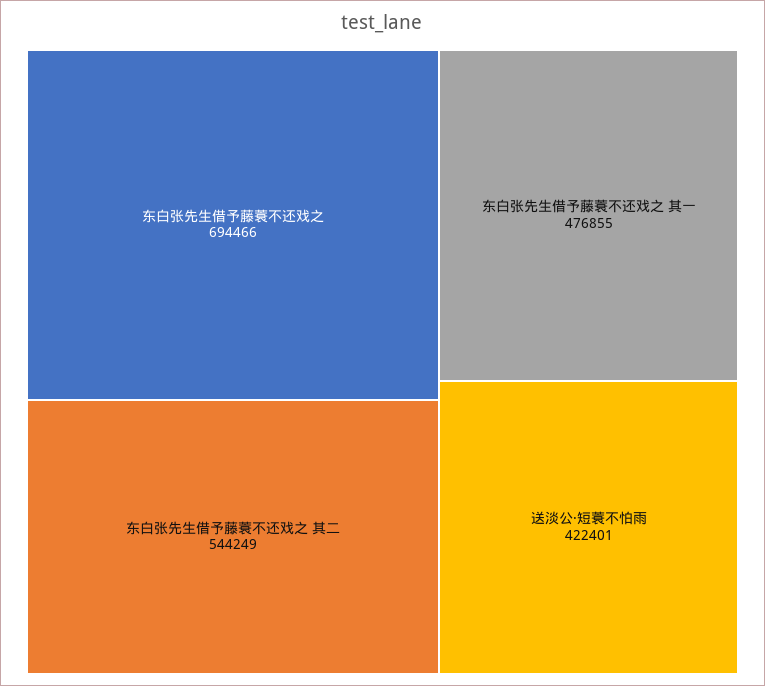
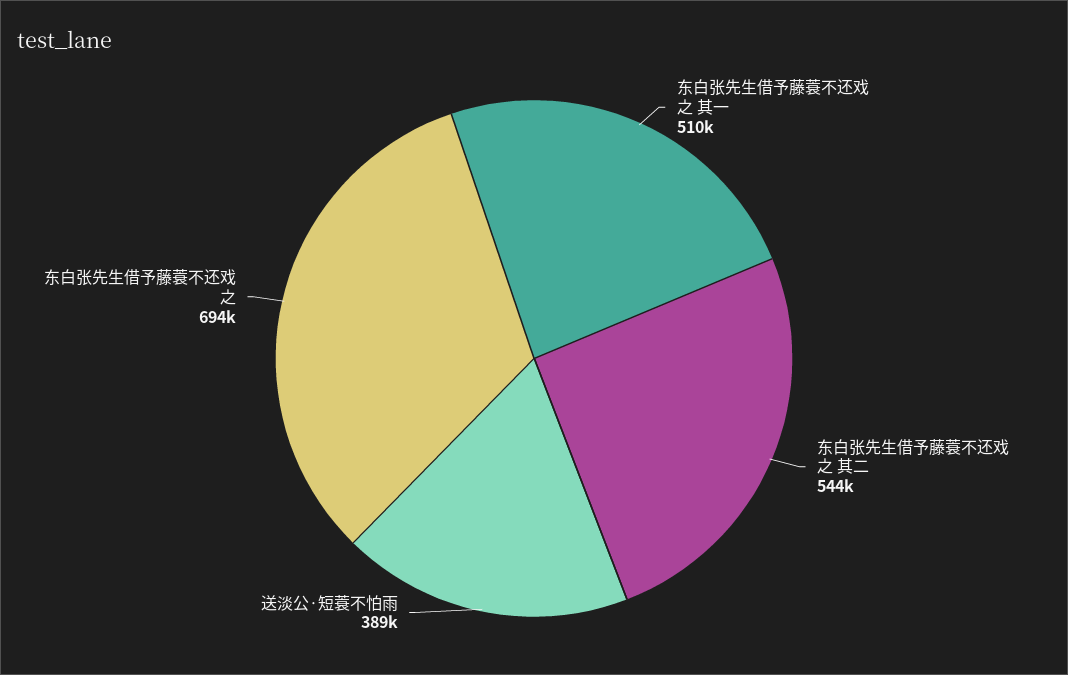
  {
    "东白张先生借予藤蓑不还戏之": 694466,
    "东白张先生借予藤蓑不还戏之 其二": 544249,
-   "东白张先生借予藤蓑不还戏之 其一": 476855,
+   "东白张先生借予藤蓑不还戏之 其一": 510000,
-   "送淡公·短蓑不怕雨": 422401
+   "送淡公·短蓑不怕雨": 389000
  }

